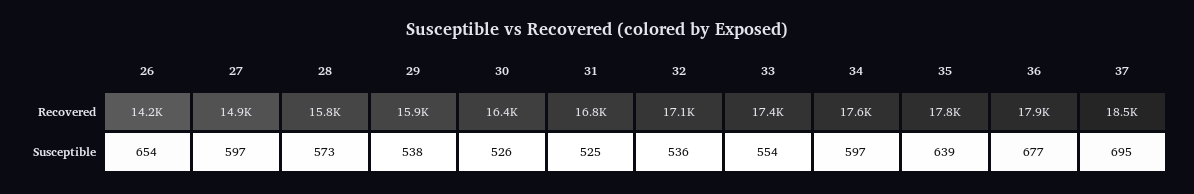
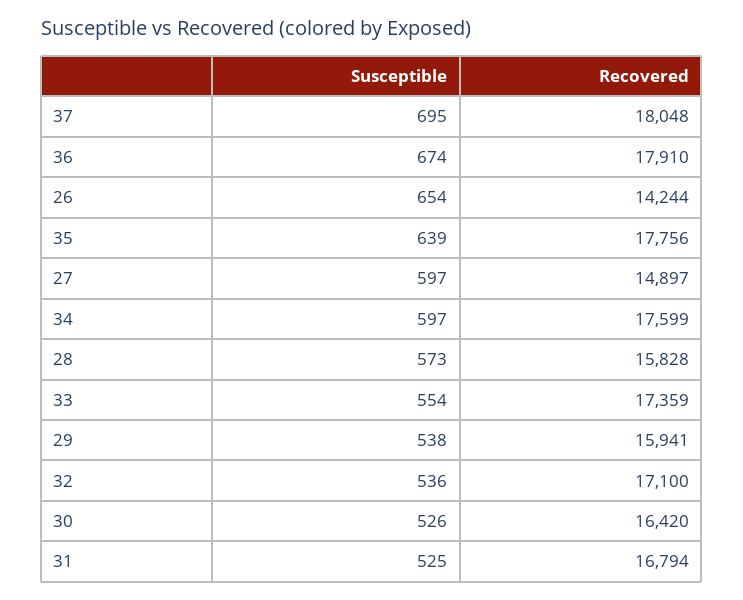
  {
    "26": {
      "Recovered": 14244,
      "Susceptible": 654
    },
    "27": {
      "Recovered": 14897,
      "Susceptible": 597
    },
    "28": {
      "Recovered": 15828,
      "Susceptible": 573
    },
    "29": {
      "Recovered": 15941,
      "Susceptible": 538
    },
    "30": {
      "Recovered": 16420,
      "Susceptible": 526
    },
    "31": {
      "Recovered": 16794,
      "Susceptible": 525
    },
    "32": {
      "Recovered": 17100,
      "Susceptible": 536
    },
    "33": {
      "Recovered": 17359,
      "Susceptible": 554
    },
    "34": {
      "Recovered": 17599,
      "Susceptible": 597
    },
    "35": {
      "Recovered": 17756,
      "Susceptible": 639
    },
    "36": {
      "Recovered": 17910,
-     "Susceptible": 677
+     "Susceptible": 674
    },
    "37": {
-     "Recovered": 18500,
+     "Recovered": 18048,
      "Susceptible": 695
    }
  }

